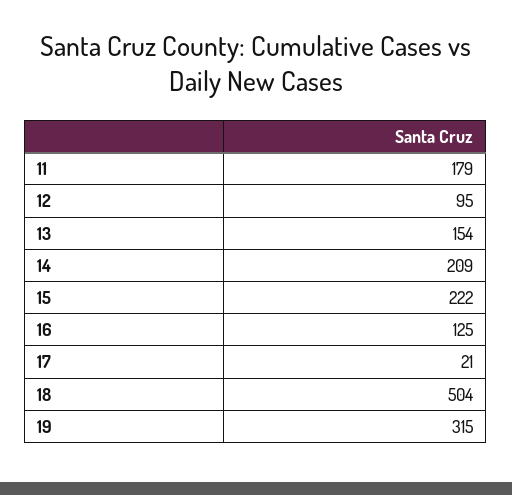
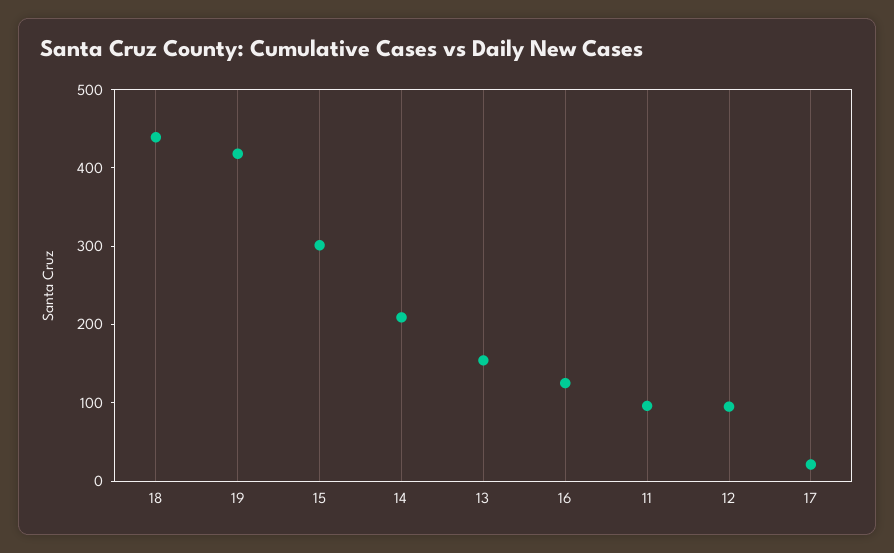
  {
-   "11": 179,
+   "11": 100,
    "12": 95,
    "13": 154,
    "14": 209,
-   "15": 222,
+   "15": 300,
    "16": 125,
    "17": 21,
-   "18": 504,
+   "18": 440,
-   "19": 315
+   "19": 420
  }

